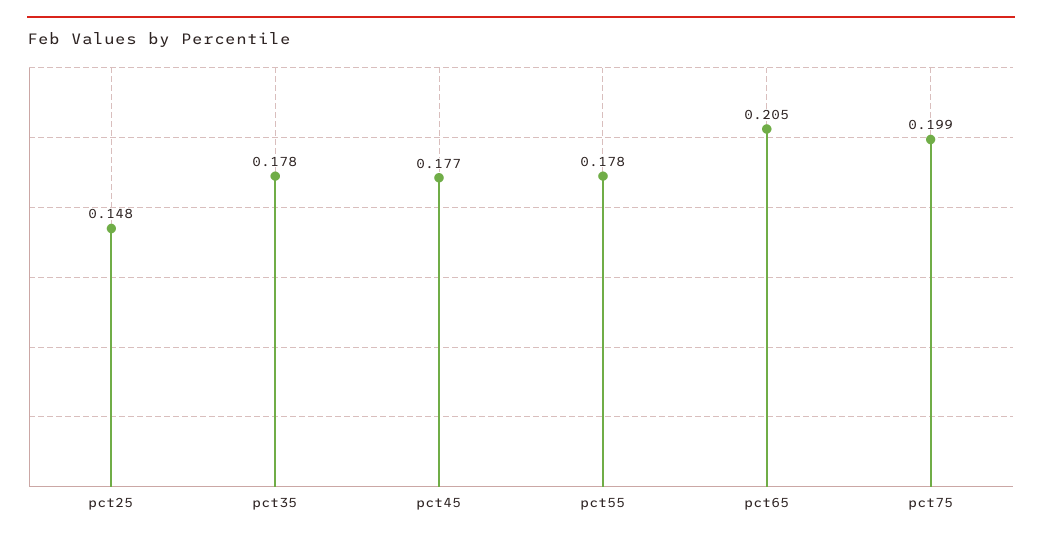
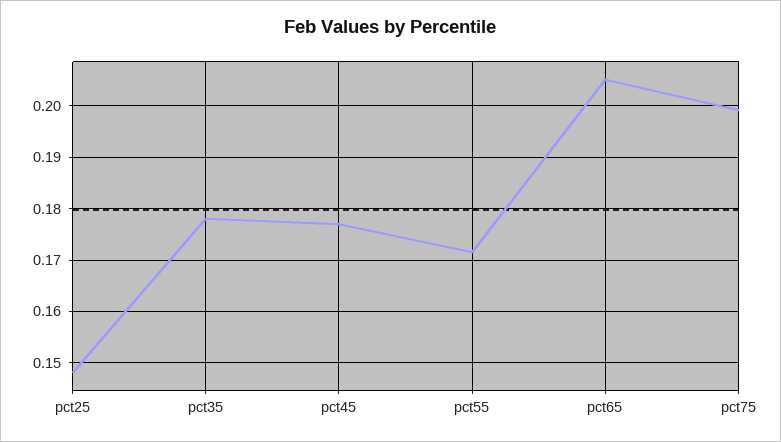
  {
    "pct25": 0.148,
    "pct35": 0.178,
    "pct45": 0.177,
-   "pct55": 0.178,
+   "pct55": 0.172,
    "pct65": 0.205,
    "pct75": 0.199
  }

